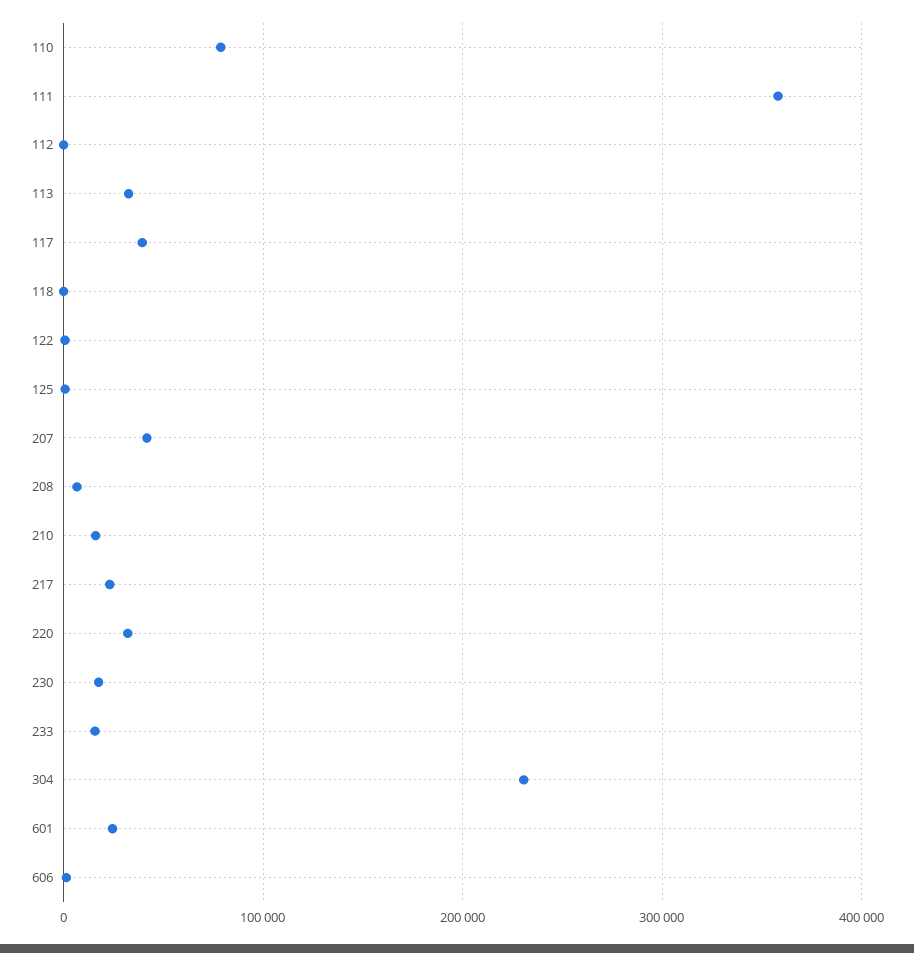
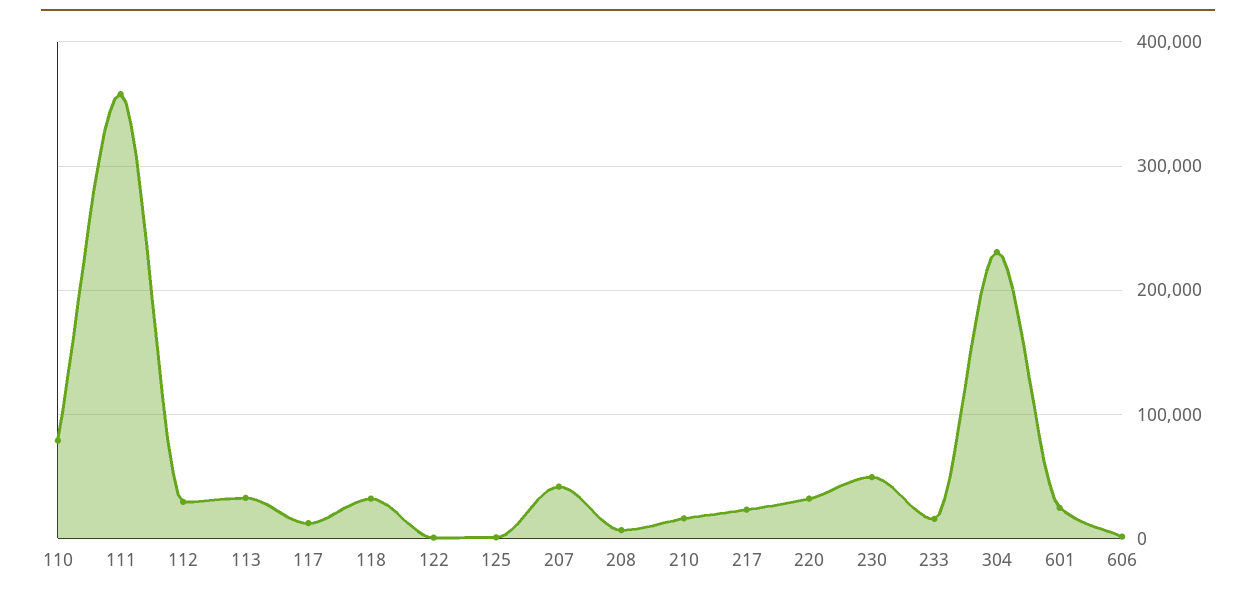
  {
    "110": 80000,
    "111": 360000,
-   "112": 0,
+   "112": 30000,
    "113": 30000,
-   "117": 40000,
+   "117": 10000,
-   "118": 0,
+   "118": 30000,
    "122": 0,
    "125": 0,
    "207": 40000,
    "208": 10000,
    "210": 20000,
    "217": 20000,
    "220": 30000,
-   "230": 20000,
+   "230": 50000,
    "233": 20000,
    "304": 230000,
    "601": 20000,
    "606": 0
  }

